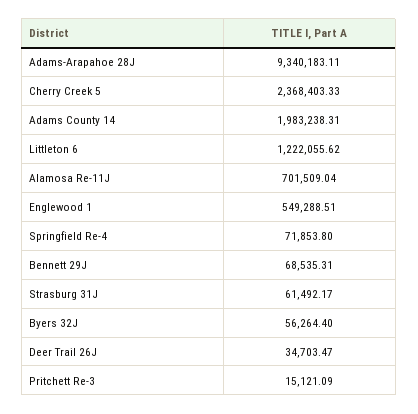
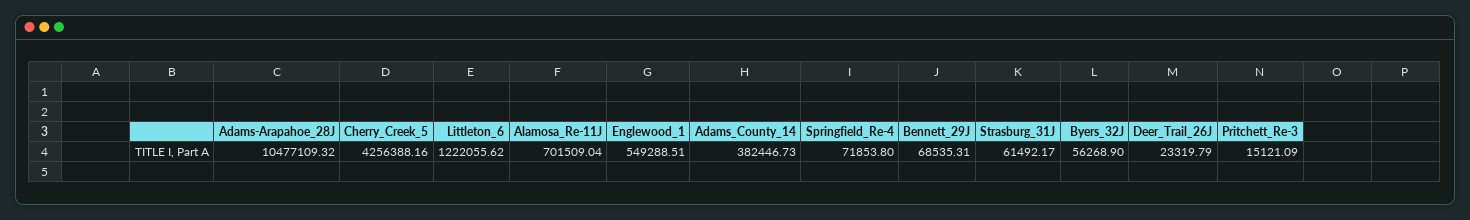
  {
-   "Adams-Arapahoe 28J": 9340183.11,
+   "Adams-Arapahoe 28J": 10477109.32,
-   "Cherry Creek 5": 2368403.33,
+   "Cherry Creek 5": 4256388.16,
-   "Adams County 14": 1983238.31,
+   "Adams County 14": 382446.73,
    "Littleton 6": 1222055.62,
    "Alamosa Re-11J": 701509.04,
    "Englewood 1": 549288.51,
    "Springfield Re-4": 71853.8,
    "Bennett 29J": 68535.31,
    "Strasburg 31J": 61492.17,
-   "Byers 32J": 56264.4,
+   "Byers 32J": 56268.9,
-   "Deer Trail 26J": 34703.47,
+   "Deer Trail 26J": 23319.79,
    "Pritchett Re-3": 15121.09
  }

